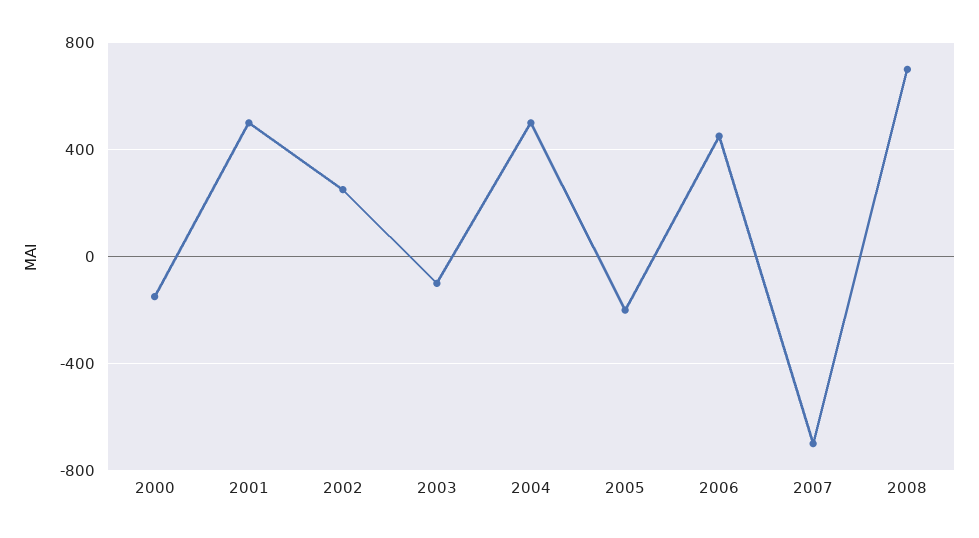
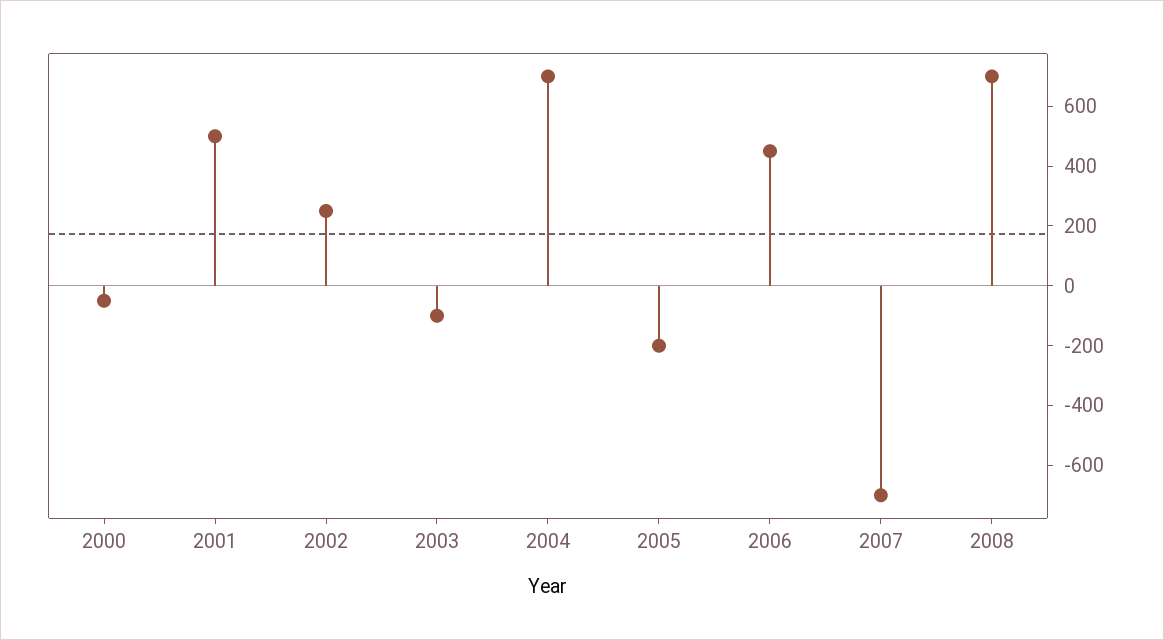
  {
-   "2000": -150,
+   "2000": -50,
    "2001": 500,
    "2002": 250,
    "2003": -100,
-   "2004": 500,
+   "2004": 700,
    "2005": -200,
    "2006": 450,
    "2007": -700,
    "2008": 700
  }

